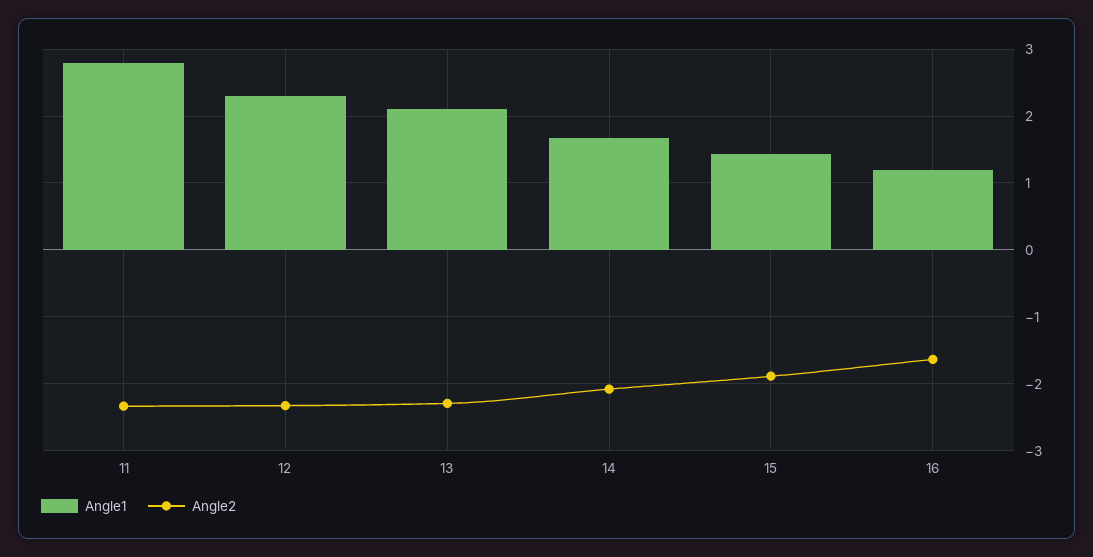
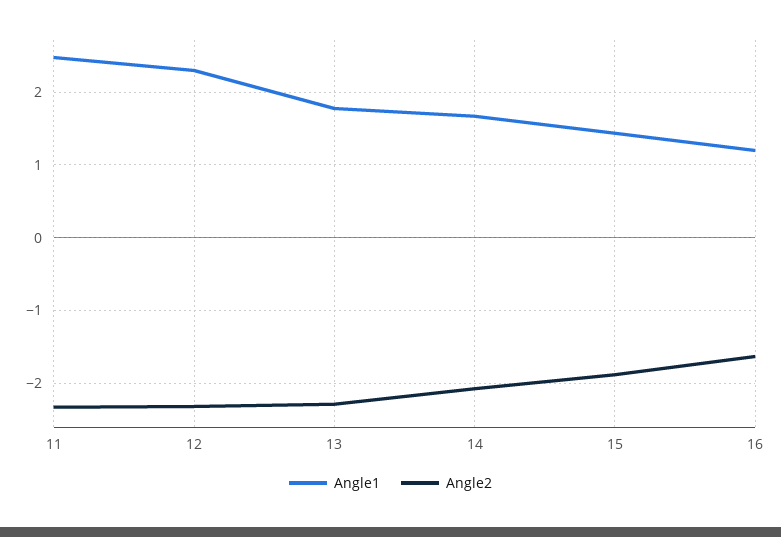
  {
    "Angle1": {
-     "11": 2.8,
+     "11": 2.5,
      "12": 2.3,
-     "13": 2.1,
+     "13": 1.8,
      "14": 1.7,
      "15": 1.4,
      "16": 1.2
    },
    "Angle2": {
      "11": -2.3,
      "12": -2.3,
      "13": -2.3,
      "14": -2.1,
      "15": -1.9,
      "16": -1.6
    }
  }

